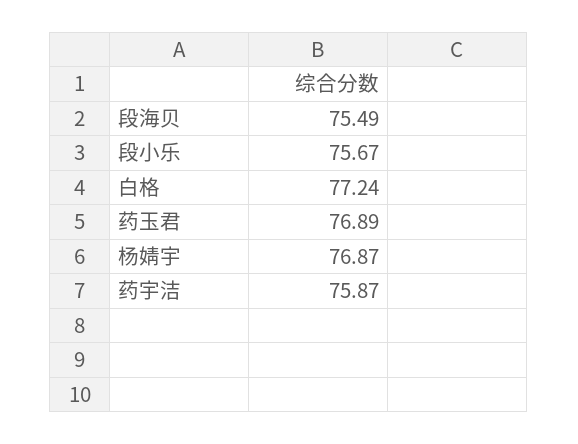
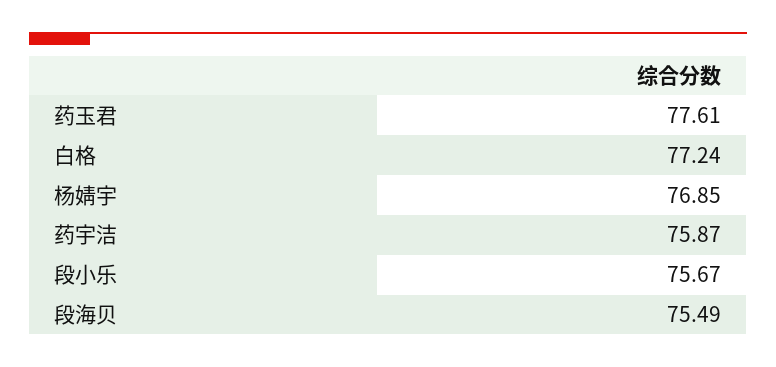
  {
    "段海贝": 75.49,
    "段小乐": 75.67,
    "白格": 77.24,
-   "药玉君": 76.89,
+   "药玉君": 77.61,
-   "杨婧宇": 76.87,
+   "杨婧宇": 76.85,
    "药宇洁": 75.87
  }

